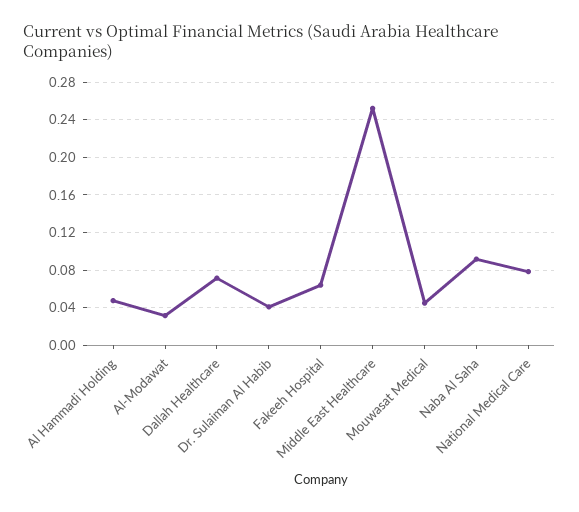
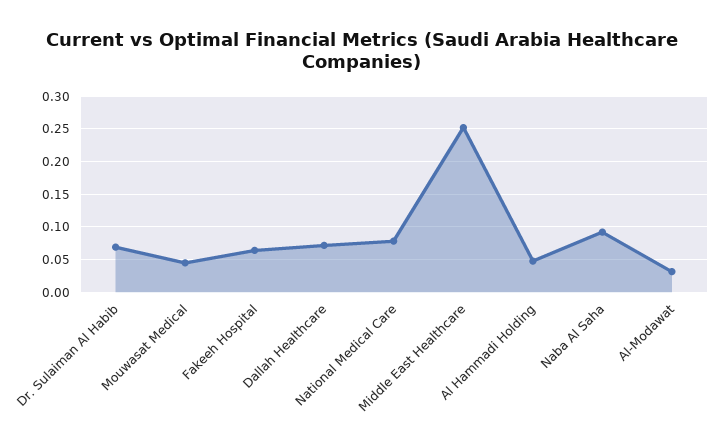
  {
    "Al Hammadi Holding": 0.05,
    "Al-Modawat": 0.03,
    "Dallah Healthcare": 0.07,
-   "Dr. Sulaiman Al Habib": 0.04,
+   "Dr. Sulaiman Al Habib": 0.07,
    "Fakeeh Hospital": 0.06,
    "Middle East Healthcare": 0.25,
    "Mouwasat Medical": 0.04,
    "Naba Al Saha": 0.09,
    "National Medical Care": 0.08
  }

